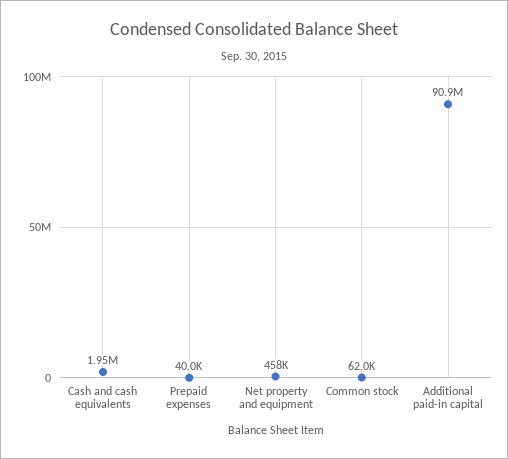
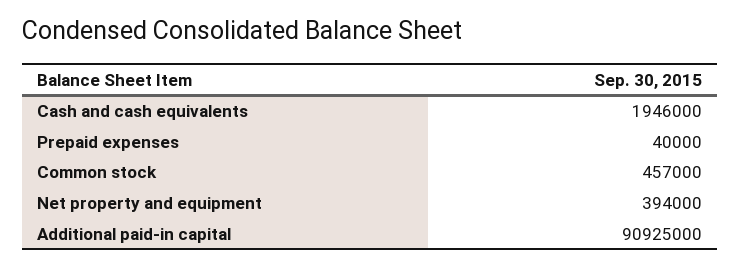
  {
    "Cash and cash equivalents": 1946000,
    "Prepaid expenses": 40000,
-   "Net property and equipment": 458000,
+   "Net property and equipment": 394000,
-   "Common stock": 62000,
+   "Common stock": 457000,
    "Additional paid-in capital": 90925000
  }

